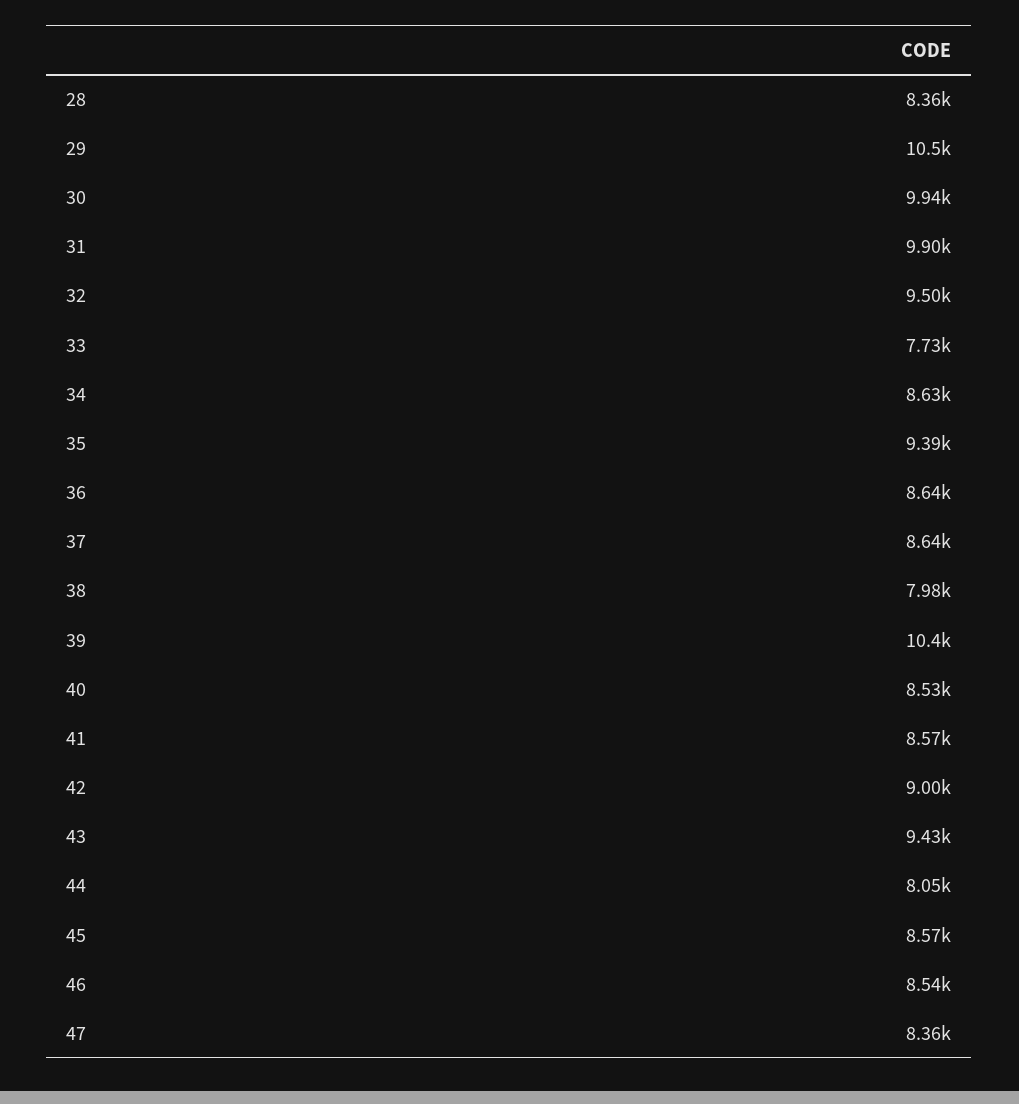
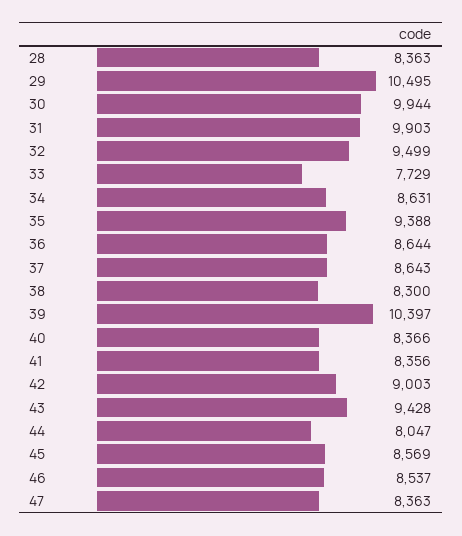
  {
    "28": 8363,
    "29": 10495,
    "30": 9944,
    "31": 9903,
    "32": 9499,
    "33": 7729,
    "34": 8631,
    "35": 9388,
    "36": 8644,
    "37": 8643,
-   "38": 7980,
+   "38": 8300,
    "39": 10397,
-   "40": 8530,
+   "40": 8366,
-   "41": 8570,
+   "41": 8356,
    "42": 9003,
    "43": 9428,
    "44": 8047,
    "45": 8569,
    "46": 8537,
    "47": 8363
  }

